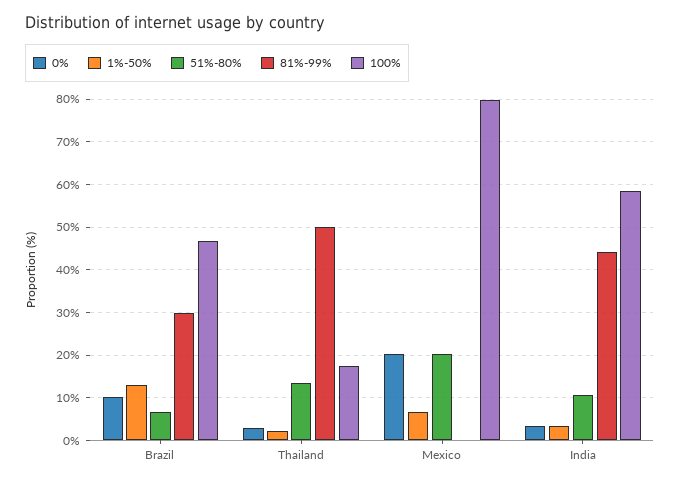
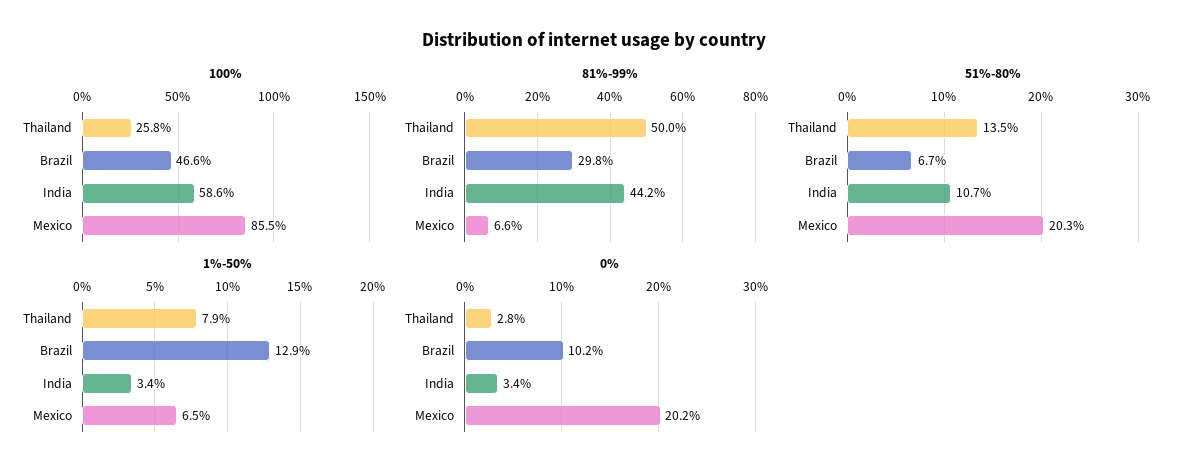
  {
    "0%": {
      "Brazil": 10.2,
      "Thailand": 2.8,
      "Mexico": 20.2,
      "India": 3.4
    },
    "1%-50%": {
      "Brazil": 12.9,
-     "Thailand": 2,
+     "Thailand": 7.9,
      "Mexico": 6.5,
      "India": 3.4
    },
    "51%-80%": {
      "Brazil": 6.7,
      "Thailand": 13.5,
      "Mexico": 20.3,
      "India": 10.7
    },
    "81%-99%": {
      "Brazil": 29.8,
      "Thailand": 50,
-     "Mexico": 0,
+     "Mexico": 6.6,
      "India": 44.2
    },
    "100%": {
      "Brazil": 46.6,
-     "Thailand": 18,
+     "Thailand": 25.8,
-     "Mexico": 80,
+     "Mexico": 85.5,
      "India": 58.6
    }
  }

